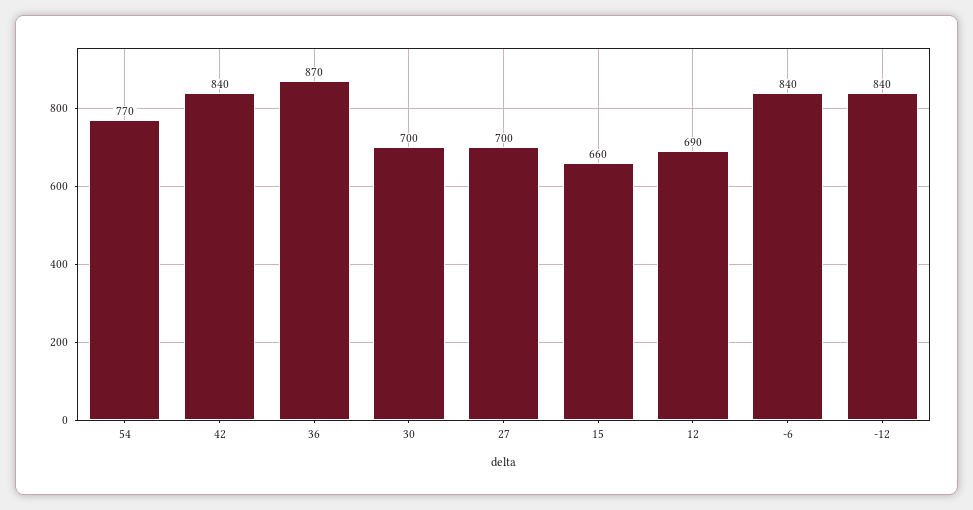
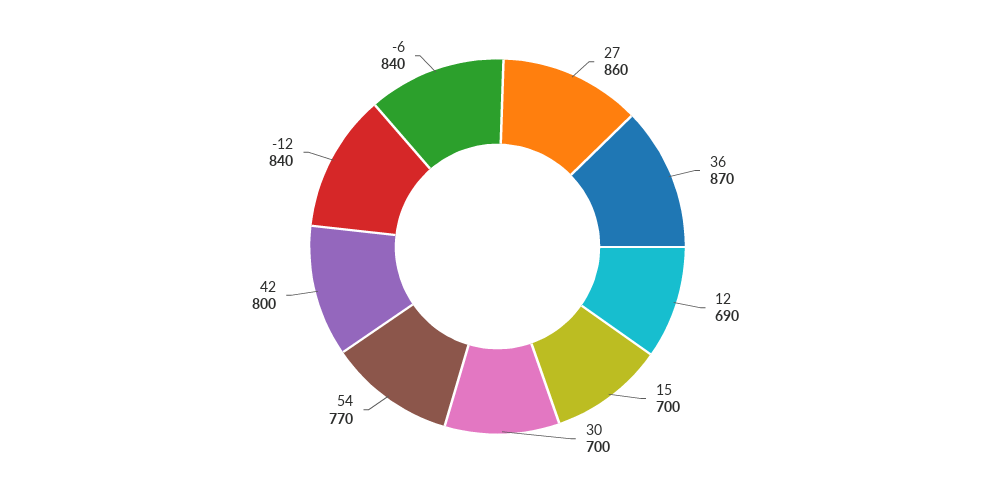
  {
    "54": 770,
-   "42": 840,
+   "42": 800,
    "36": 870,
    "30": 700,
-   "27": 700,
+   "27": 860,
-   "15": 660,
+   "15": 700,
    "12": 690,
    "-6": 840,
    "-12": 840
  }

